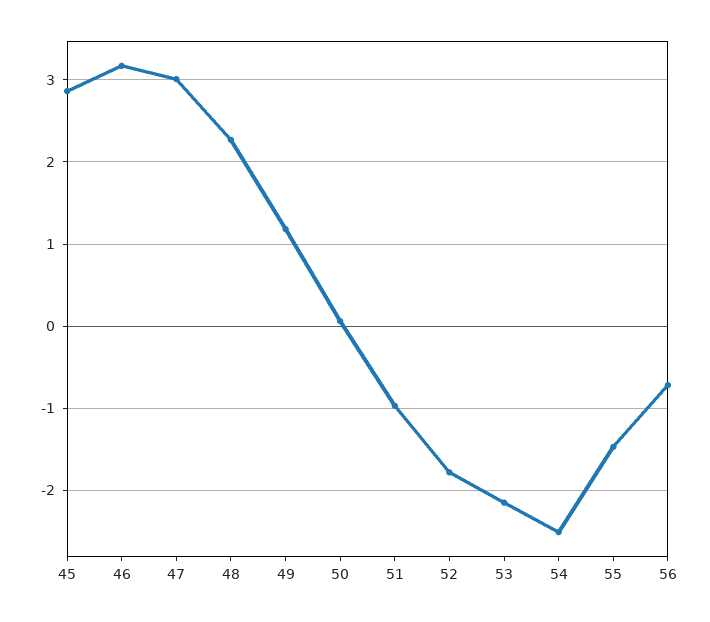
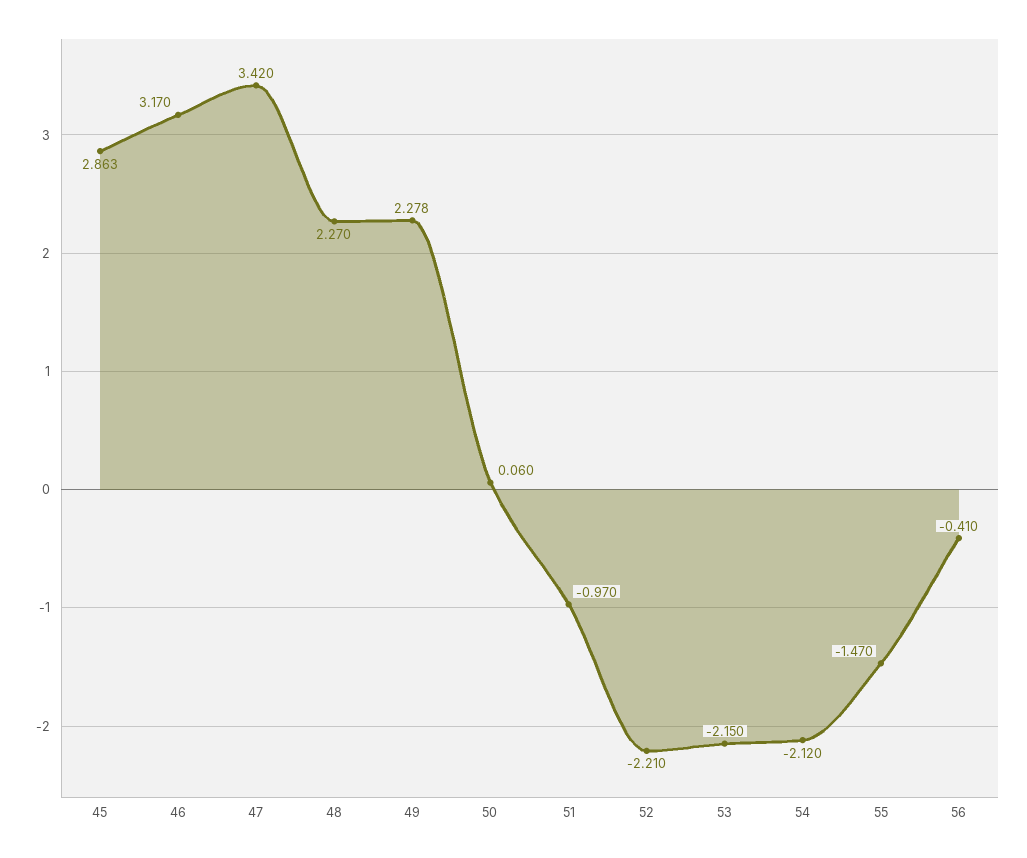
  {
    "45": 2.863,
    "46": 3.17,
-   "47": 3,
+   "47": 3.42,
    "48": 2.27,
-   "49": 1.2,
+   "49": 2.278,
    "50": 0.06,
    "51": -0.97,
-   "52": -1.8,
+   "52": -2.21,
    "53": -2.15,
-   "54": -2.5,
+   "54": -2.12,
    "55": -1.47,
-   "56": -0.7
+   "56": -0.41
  }

